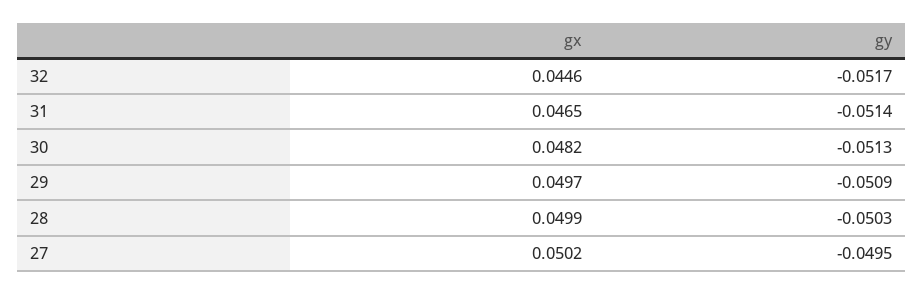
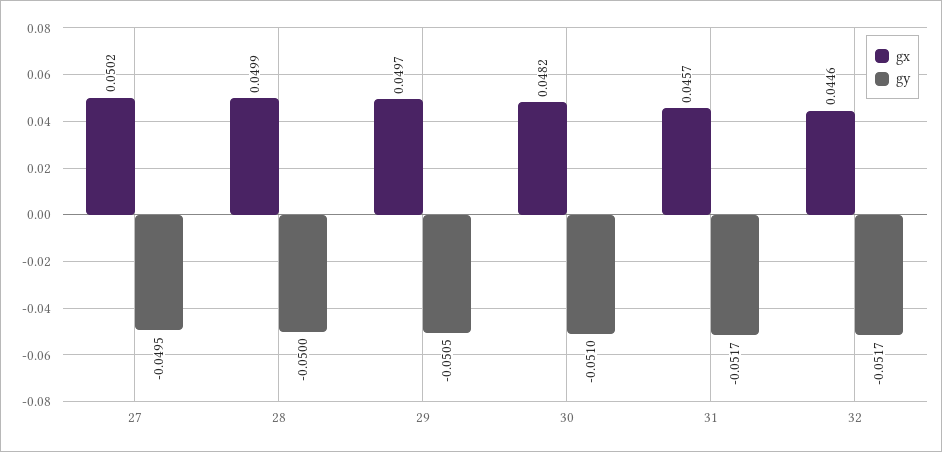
  {
    "gx": {
      "32": 0.0446,
-     "31": 0.0465,
+     "31": 0.0457,
      "30": 0.0482,
      "29": 0.0497,
      "28": 0.0499,
      "27": 0.0502
    },
    "gy": {
      "32": -0.0517,
-     "31": -0.0514,
+     "31": -0.0517,
-     "30": -0.0513,
+     "30": -0.051,
-     "29": -0.0509,
+     "29": -0.0505,
-     "28": -0.0503,
+     "28": -0.05,
      "27": -0.0495
    }
  }

